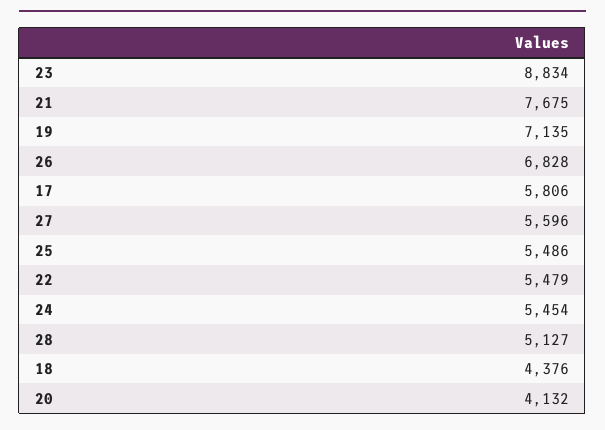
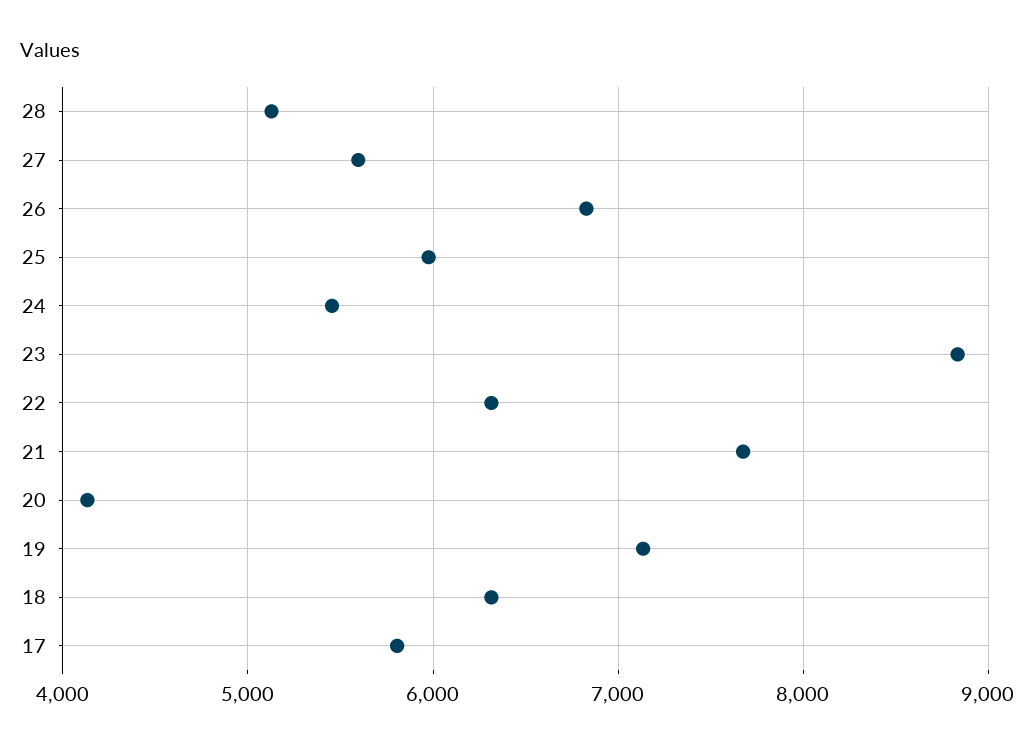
  {
    "23": 8834,
    "21": 7675,
    "19": 7135,
    "26": 6828,
    "17": 5806,
    "27": 5596,
-   "25": 5486,
+   "25": 6000,
-   "22": 5479,
+   "22": 6300,
    "24": 5454,
    "28": 5127,
-   "18": 4376,
+   "18": 6300,
    "20": 4132
  }

